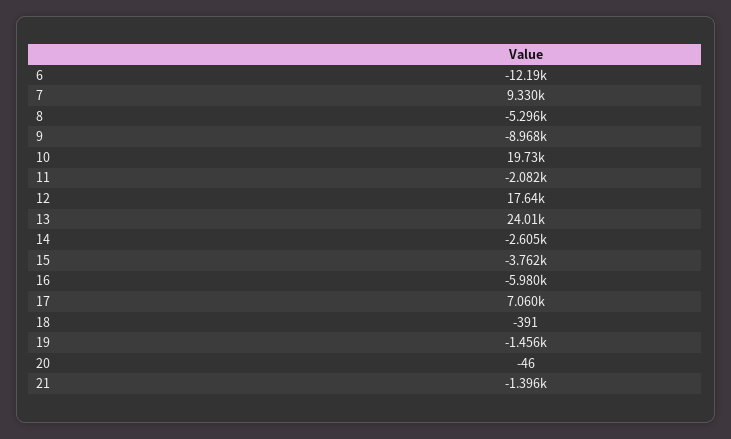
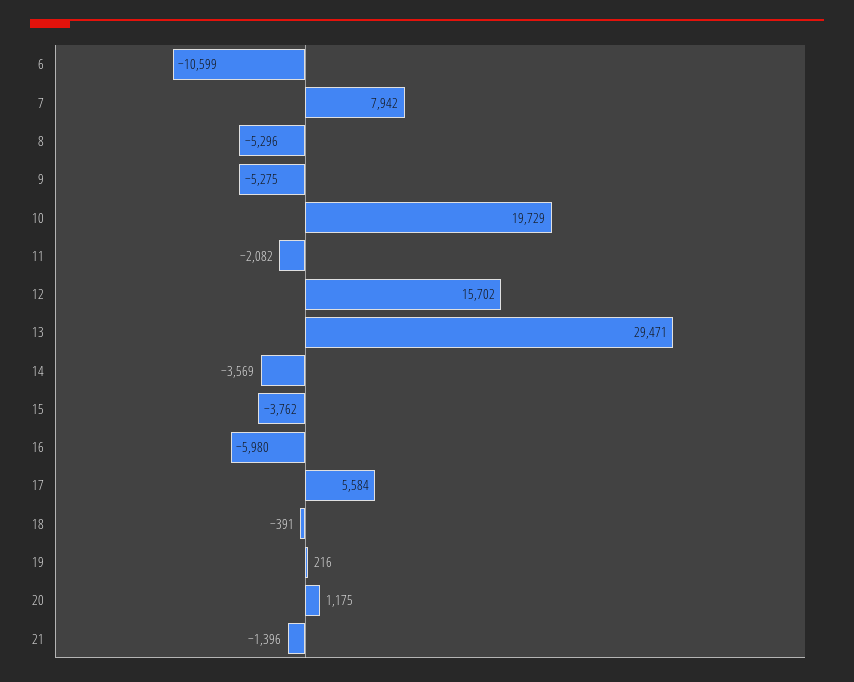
  {
-   "6": -12190,
+   "6": -10599,
-   "7": 9330,
+   "7": 7942,
    "8": -5296,
-   "9": -8968,
+   "9": -5275,
    "10": 19729,
    "11": -2082,
-   "12": 17640,
+   "12": 15702,
-   "13": 24010,
+   "13": 29471,
-   "14": -2605,
+   "14": -3569,
    "15": -3762,
    "16": -5980,
-   "17": 7060,
+   "17": 5584,
    "18": -391,
-   "19": -1456,
+   "19": 216,
-   "20": -46,
+   "20": 1175,
    "21": -1396
  }

